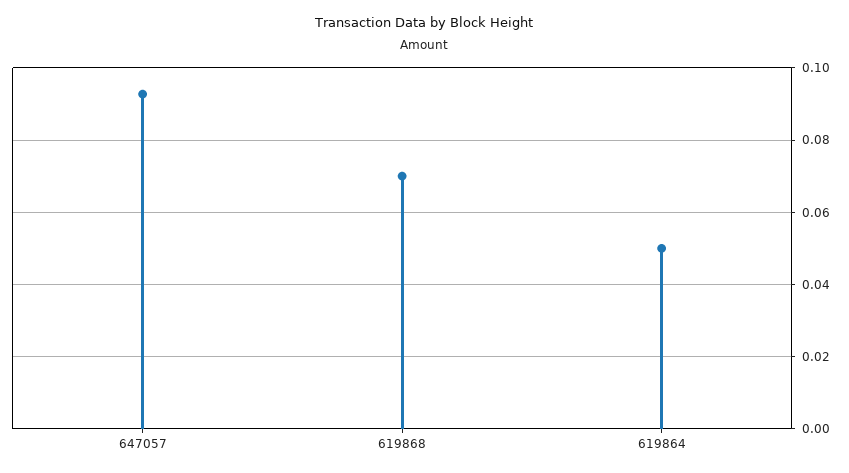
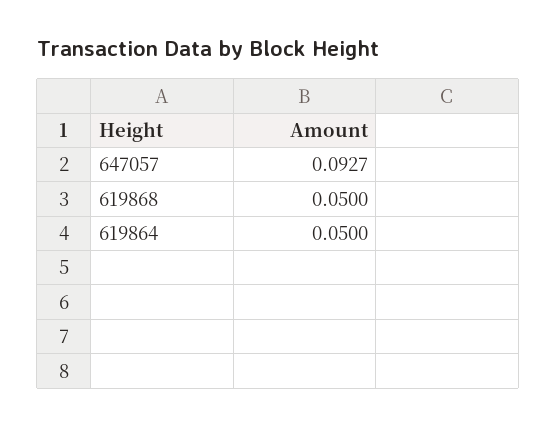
  {
    "647057": 0.0927,
-   "619868": 0.07,
+   "619868": 0.05,
    "619864": 0.05
  }

